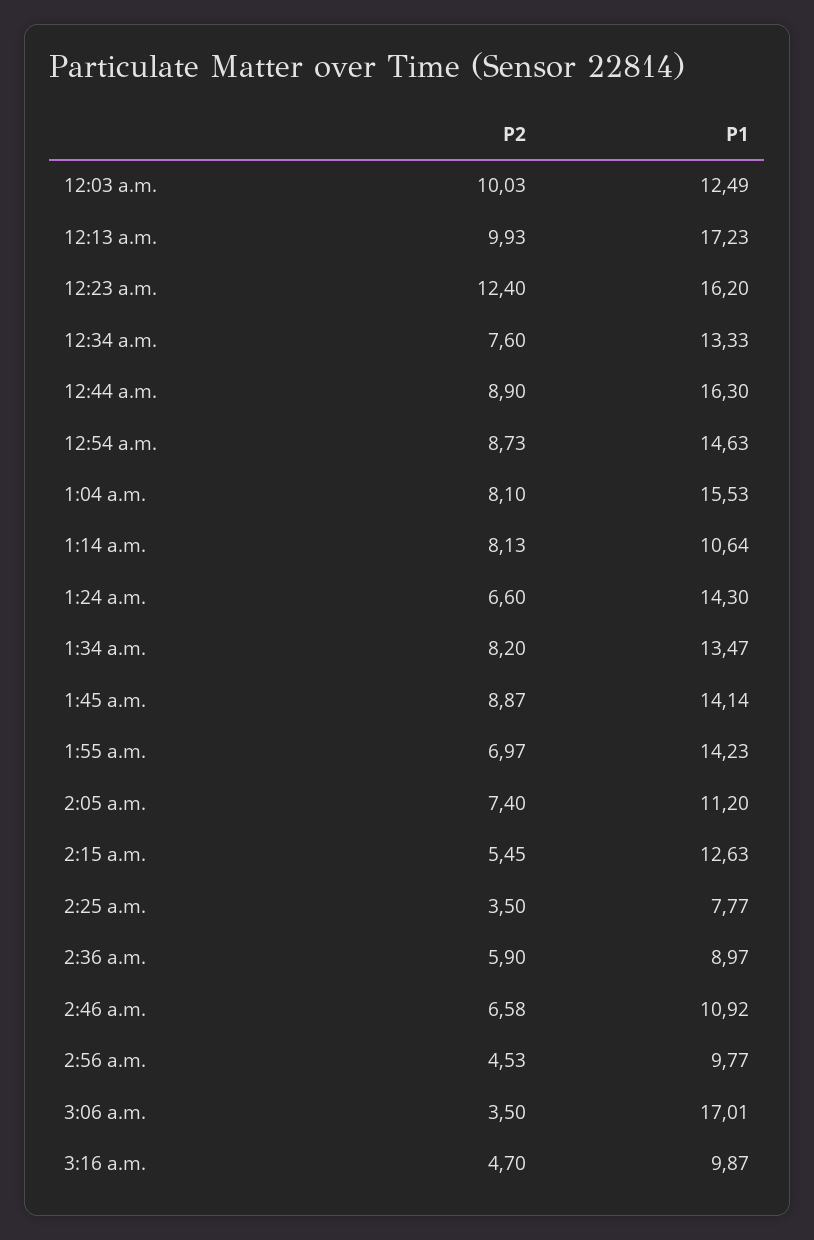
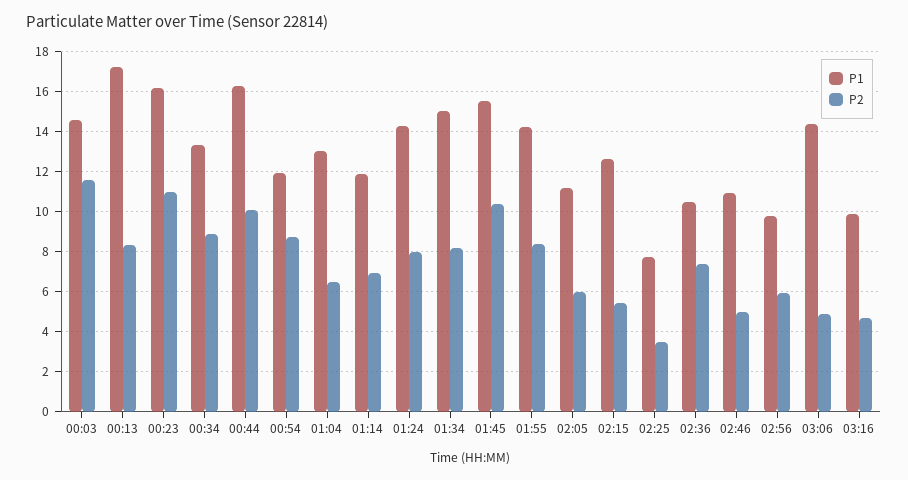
  {
    "P2": {
-     "12:03 a.m.": 10.03,
+     "12:03 a.m.": 11.5,
-     "12:13 a.m.": 9.93,
+     "12:13 a.m.": 8.5,
-     "12:23 a.m.": 12.4,
+     "12:23 a.m.": 11,
-     "12:34 a.m.": 7.6,
+     "12:34 a.m.": 9,
-     "12:44 a.m.": 8.9,
+     "12:44 a.m.": 10,
      "12:54 a.m.": 8.73,
-     "1:04 a.m.": 8.1,
+     "1:04 a.m.": 6.5,
-     "1:14 a.m.": 8.13,
+     "1:14 a.m.": 7,
-     "1:24 a.m.": 6.6,
+     "1:24 a.m.": 8,
      "1:34 a.m.": 8.2,
-     "1:45 a.m.": 8.87,
+     "1:45 a.m.": 10.5,
-     "1:55 a.m.": 6.97,
+     "1:55 a.m.": 8.5,
-     "2:05 a.m.": 7.4,
+     "2:05 a.m.": 6,
      "2:15 a.m.": 5.45,
      "2:25 a.m.": 3.5,
-     "2:36 a.m.": 5.9,
+     "2:36 a.m.": 7.5,
-     "2:46 a.m.": 6.58,
+     "2:46 a.m.": 5,
-     "2:56 a.m.": 4.53,
+     "2:56 a.m.": 6,
-     "3:06 a.m.": 3.5,
+     "3:06 a.m.": 5,
      "3:16 a.m.": 4.7
    },
    "P1": {
-     "12:03 a.m.": 12.49,
+     "12:03 a.m.": 14.5,
      "12:13 a.m.": 17.23,
      "12:23 a.m.": 16.2,
      "12:34 a.m.": 13.33,
      "12:44 a.m.": 16.3,
-     "12:54 a.m.": 14.63,
+     "12:54 a.m.": 12,
-     "1:04 a.m.": 15.53,
+     "1:04 a.m.": 13,
-     "1:14 a.m.": 10.64,
+     "1:14 a.m.": 12,
      "1:24 a.m.": 14.3,
-     "1:34 a.m.": 13.47,
+     "1:34 a.m.": 15,
-     "1:45 a.m.": 14.14,
+     "1:45 a.m.": 15.5,
      "1:55 a.m.": 14.23,
      "2:05 a.m.": 11.2,
      "2:15 a.m.": 12.63,
      "2:25 a.m.": 7.77,
-     "2:36 a.m.": 8.97,
+     "2:36 a.m.": 10.5,
      "2:46 a.m.": 10.92,
      "2:56 a.m.": 9.77,
-     "3:06 a.m.": 17.01,
+     "3:06 a.m.": 14.5,
      "3:16 a.m.": 9.87
    }
  }

